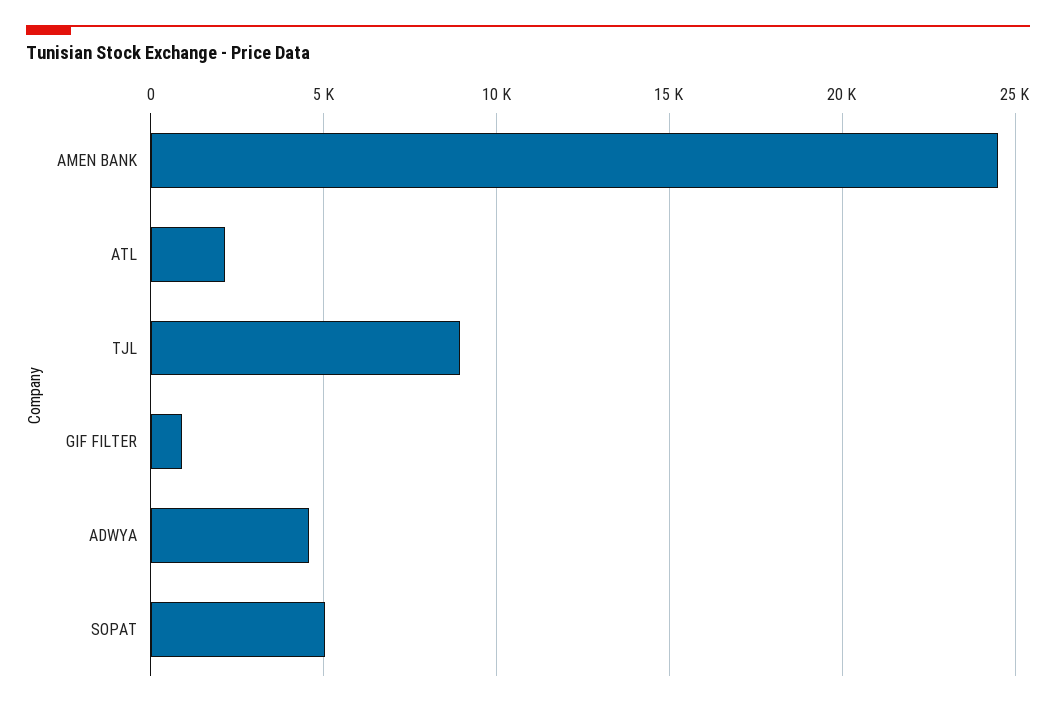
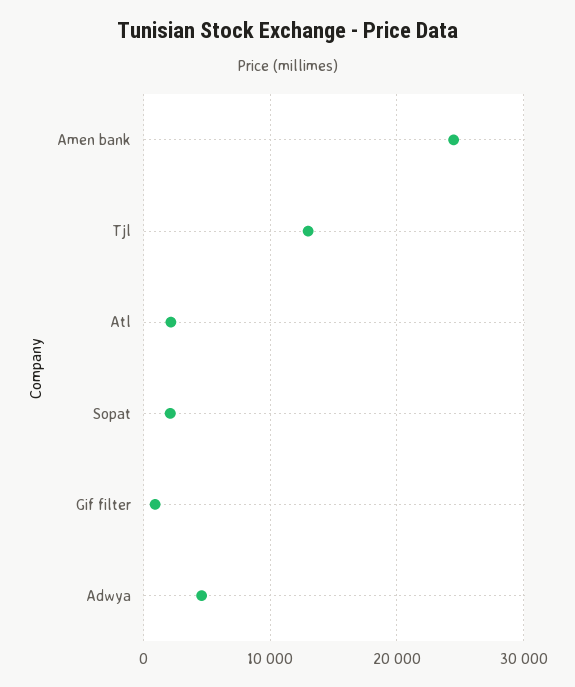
  {
    "AMEN BANK": 24500,
    "ATL": 2000,
-   "TJL": 9000,
+   "TJL": 13000,
    "GIF FILTER": 1000,
    "ADWYA": 4500,
-   "SOPAT": 5000
+   "SOPAT": 2000
  }

